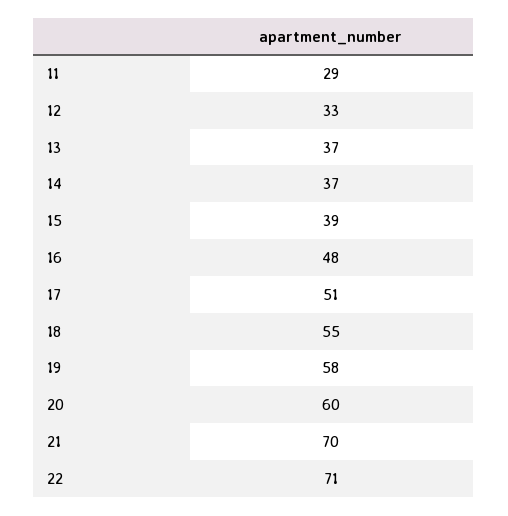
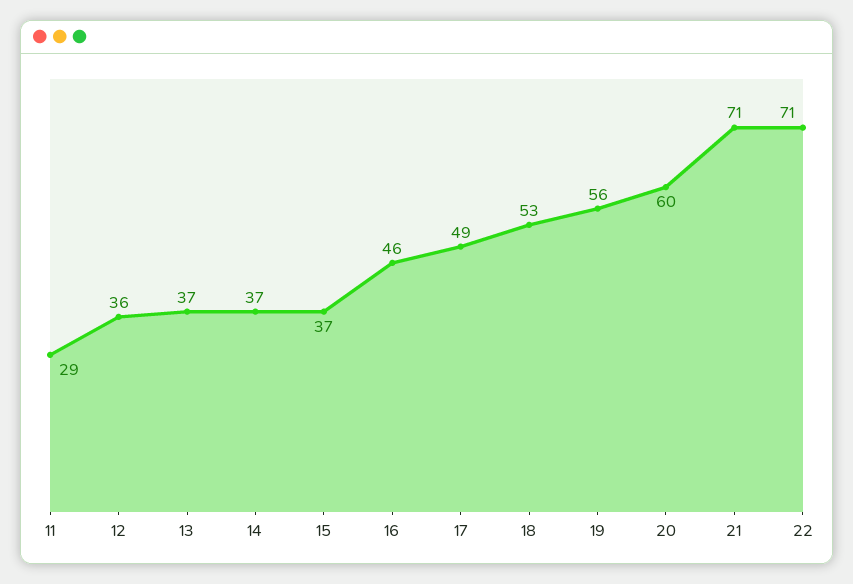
  {
    "11": 29,
-   "12": 33,
+   "12": 36,
    "13": 37,
    "14": 37,
-   "15": 39,
+   "15": 37,
-   "16": 48,
+   "16": 46,
-   "17": 51,
+   "17": 49,
-   "18": 55,
+   "18": 53,
-   "19": 58,
+   "19": 56,
    "20": 60,
-   "21": 70,
+   "21": 71,
    "22": 71
  }

